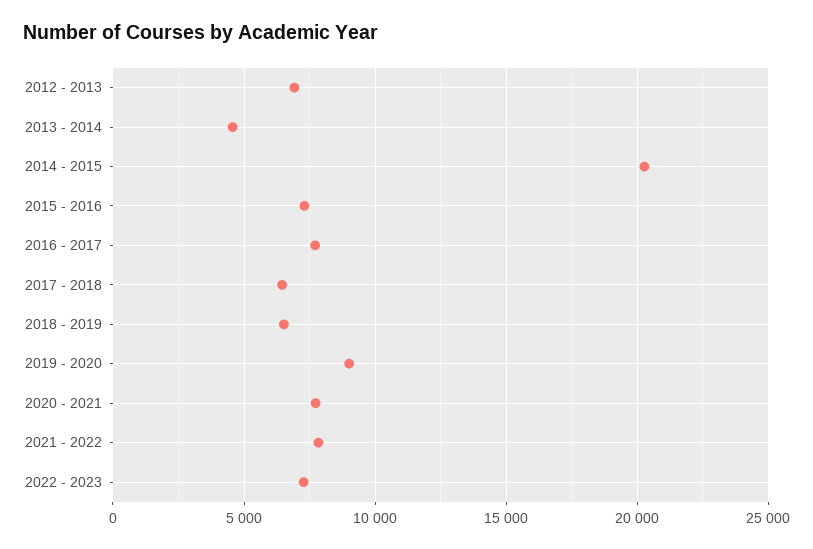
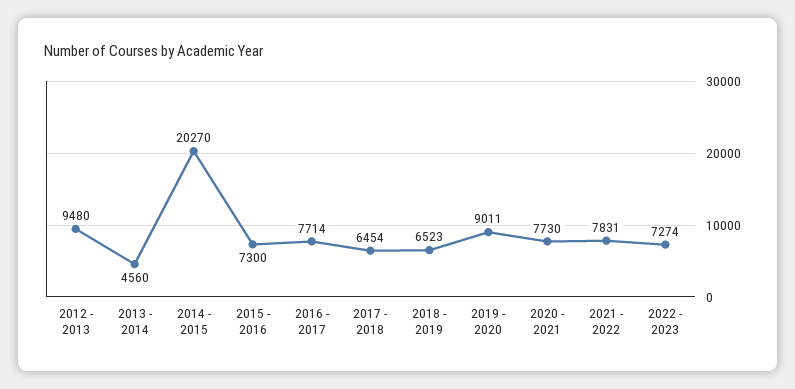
  {
-   "2012 - 2013": 7000,
+   "2012 - 2013": 9480,
    "2013 - 2014": 4560,
    "2014 - 2015": 20270,
    "2015 - 2016": 7300,
    "2016 - 2017": 7714,
    "2017 - 2018": 6454,
    "2018 - 2019": 6523,
    "2019 - 2020": 9011,
    "2020 - 2021": 7730,
    "2021 - 2022": 7831,
    "2022 - 2023": 7274
  }

